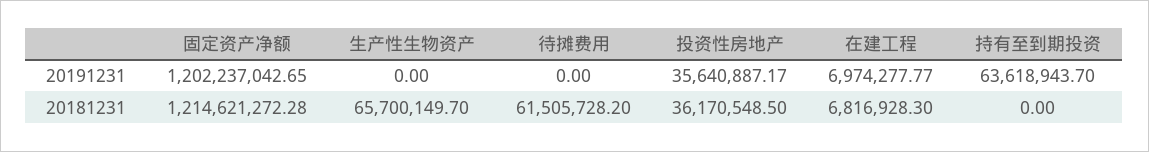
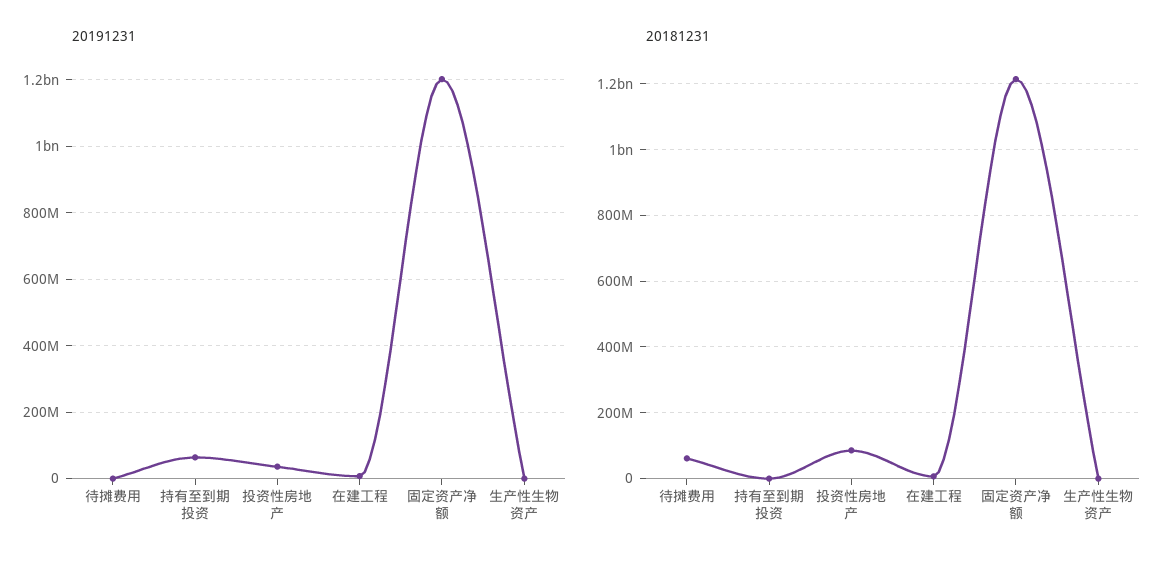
  {
    "20191231": {
      "固定资产净额": 1202237042.65,
      "生产性生物资产": 0,
      "待摊费用": 0,
      "投资性房地产": 35640887.17,
      "在建工程": 6974277.77,
      "持有至到期投资": 63618943.7
    },
    "20181231": {
      "固定资产净额": 1214621272.28,
-     "生产性生物资产": 65700149.7,
+     "生产性生物资产": 0,
      "待摊费用": 61505728.2,
-     "投资性房地产": 36170548.5,
+     "投资性房地产": 80000000,
      "在建工程": 6816928.3,
      "持有至到期投资": 0
    }
  }

